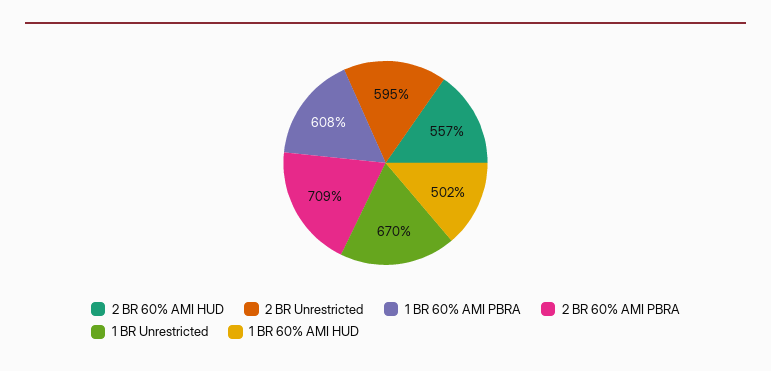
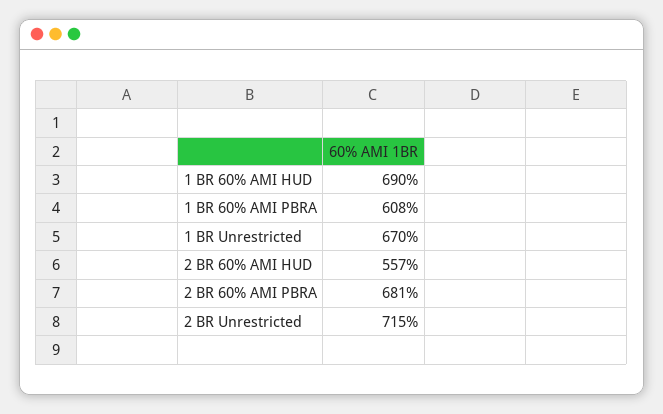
  {
    "2 BR 60% AMI HUD": 557,
-   "2 BR Unrestricted": 595,
+   "2 BR Unrestricted": 715,
    "1 BR 60% AMI PBRA": 608,
-   "2 BR 60% AMI PBRA": 709,
+   "2 BR 60% AMI PBRA": 681,
    "1 BR Unrestricted": 670,
-   "1 BR 60% AMI HUD": 502
+   "1 BR 60% AMI HUD": 690
  }

